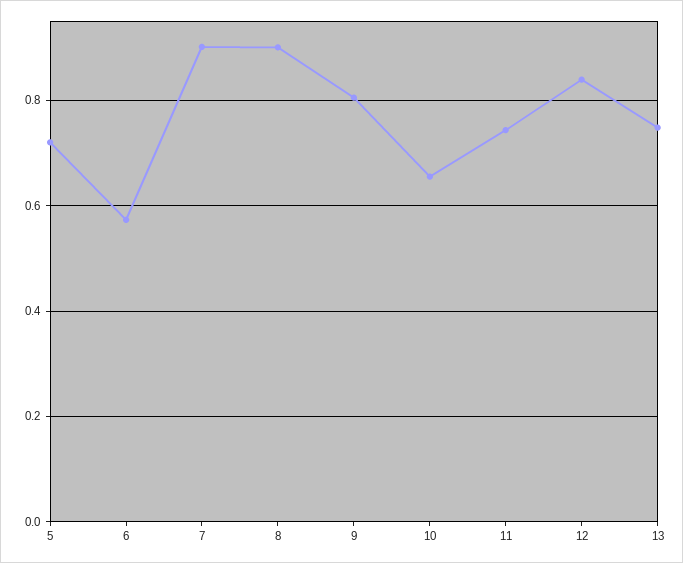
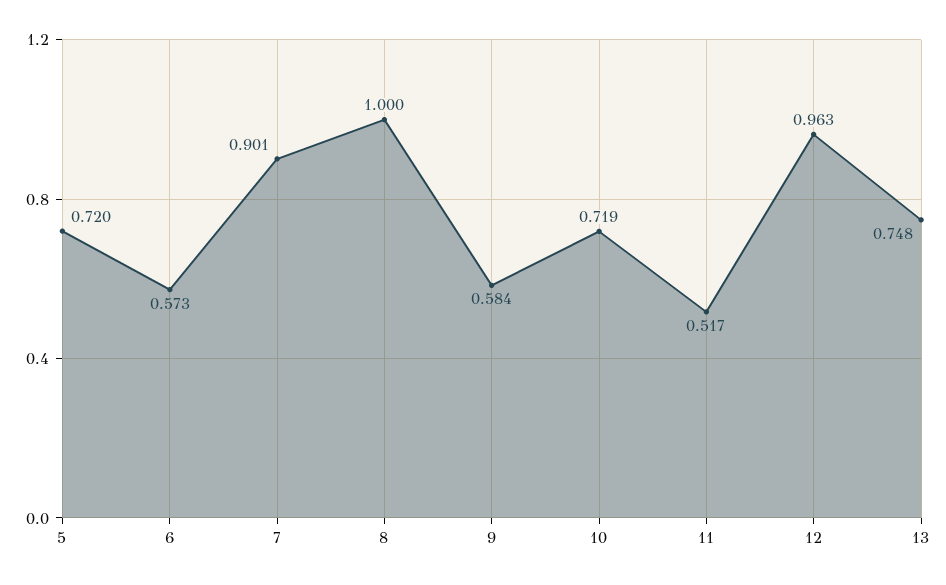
  {
    "5": 0.72,
    "6": 0.573,
    "7": 0.901,
-   "8": 0.9,
+   "8": 1,
-   "9": 0.8,
+   "9": 0.584,
-   "10": 0.66,
+   "10": 0.719,
-   "11": 0.74,
+   "11": 0.517,
-   "12": 0.84,
+   "12": 0.963,
    "13": 0.748
  }

